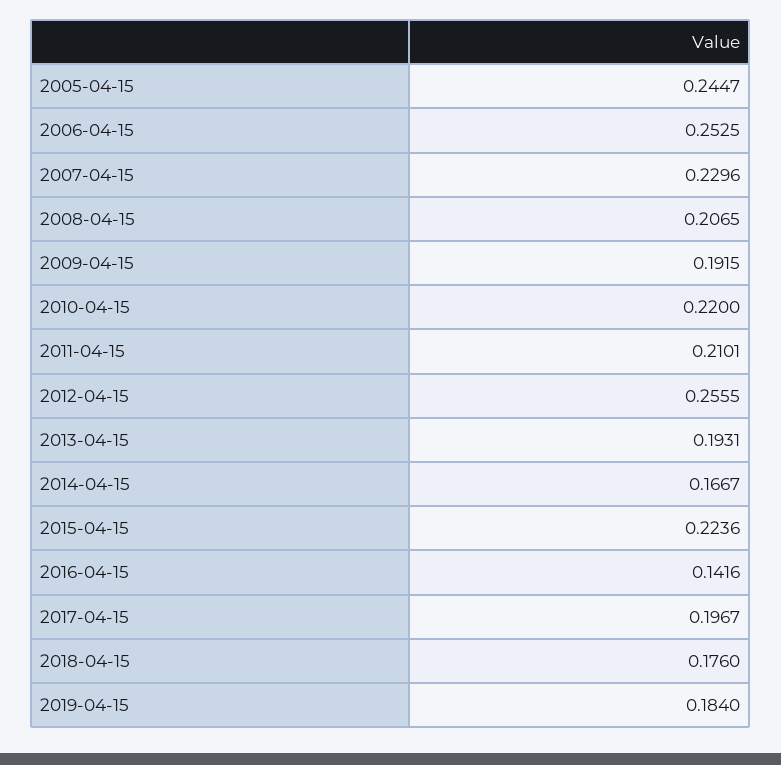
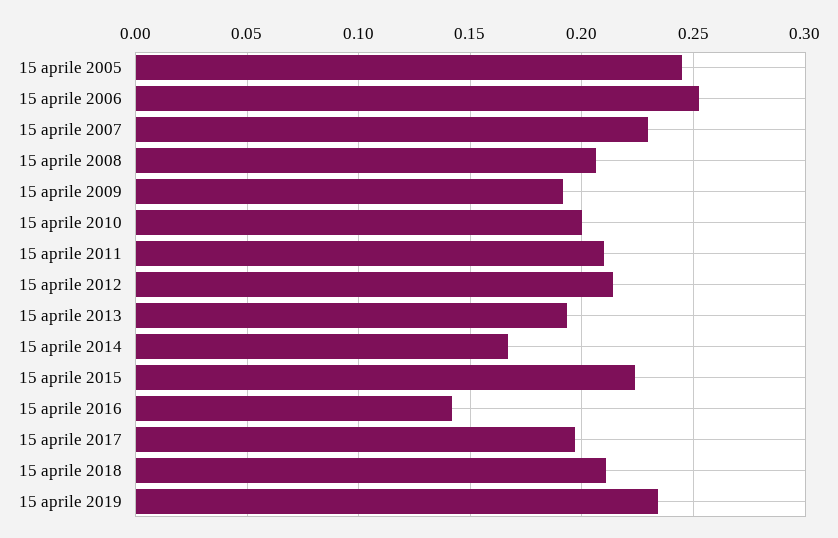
  {
    "2005-04-15": 0.2447,
    "2006-04-15": 0.2525,
    "2007-04-15": 0.2296,
    "2008-04-15": 0.2065,
    "2009-04-15": 0.1915,
-   "2010-04-15": 0.22,
+   "2010-04-15": 0.2,
    "2011-04-15": 0.2101,
-   "2012-04-15": 0.2555,
+   "2012-04-15": 0.215,
    "2013-04-15": 0.1931,
    "2014-04-15": 0.1667,
    "2015-04-15": 0.2236,
    "2016-04-15": 0.1416,
    "2017-04-15": 0.1967,
-   "2018-04-15": 0.176,
+   "2018-04-15": 0.21,
-   "2019-04-15": 0.184
+   "2019-04-15": 0.235
  }

